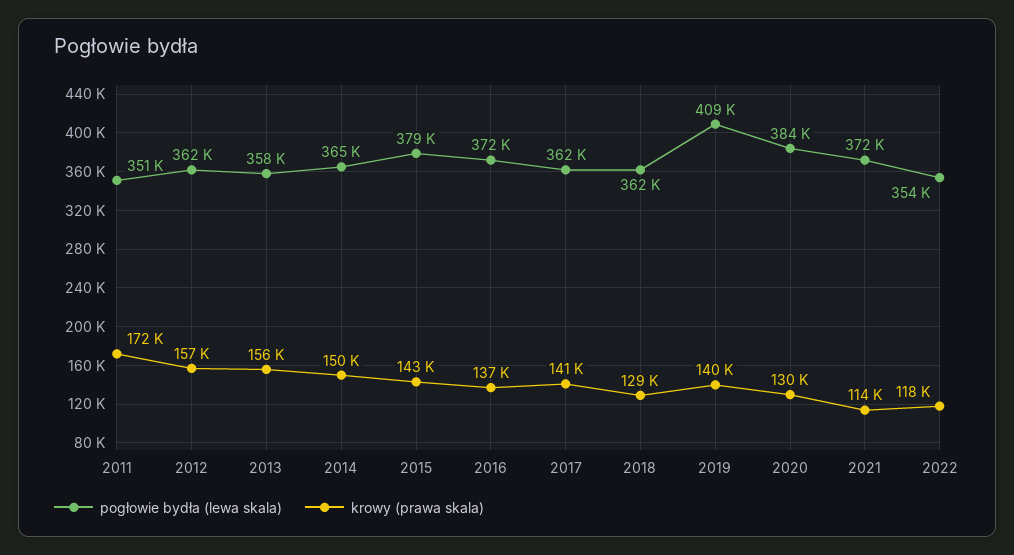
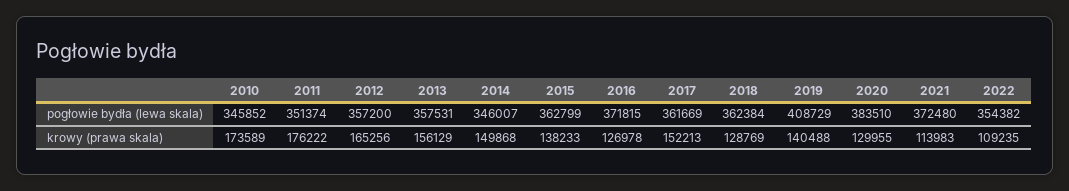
  {
    "pogłowie bydła (lewa skala)": {
      "2011": 351374,
-     "2012": 362000,
+     "2012": 357200,
      "2013": 357531,
-     "2014": 365000,
+     "2014": 346007,
-     "2015": 379000,
+     "2015": 362799,
      "2016": 371815,
      "2017": 361669,
      "2018": 362384,
      "2019": 408729,
      "2020": 383510,
      "2021": 372480,
-     "2022": 354382
+     "2022": 354382,
+     "2010": 345852
    },
    "krowy (prawa skala)": {
-     "2011": 172000,
+     "2011": 176222,
-     "2012": 157000,
+     "2012": 165256,
      "2013": 156129,
      "2014": 149868,
-     "2015": 143000,
+     "2015": 138233,
-     "2016": 137000,
+     "2016": 126978,
-     "2017": 141000,
+     "2017": 152213,
      "2018": 128769,
      "2019": 140488,
      "2020": 129955,
      "2021": 113983,
-     "2022": 118000
+     "2022": 109235,
+     "2010": 173589
    }
  }

